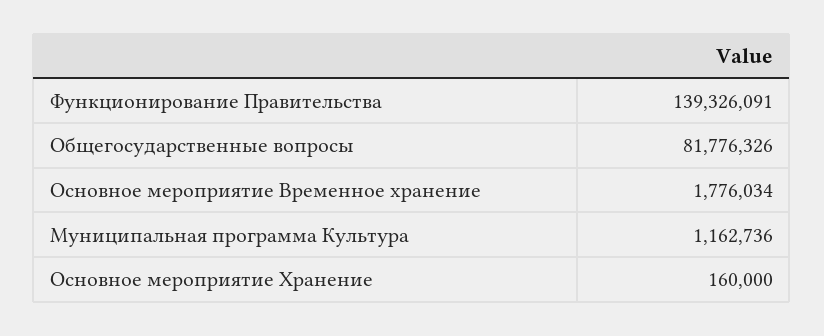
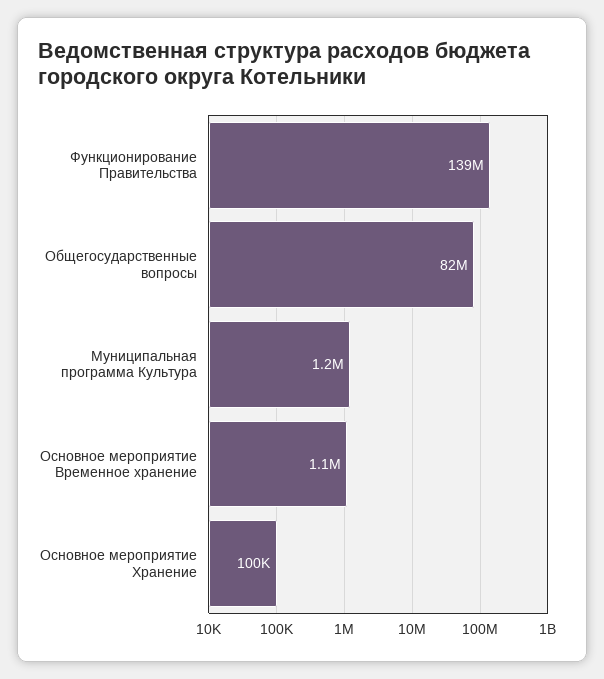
  {
    "Функционирование Правительства": 139326091,
    "Общегосударственные вопросы": 81776326,
-   "Основное мероприятие Временное хранение": 1776034,
+   "Основное мероприятие Временное хранение": 1100000,
    "Муниципальная программа Культура": 1162736,
-   "Основное мероприятие Хранение": 160000
+   "Основное мероприятие Хранение": 100000
  }

